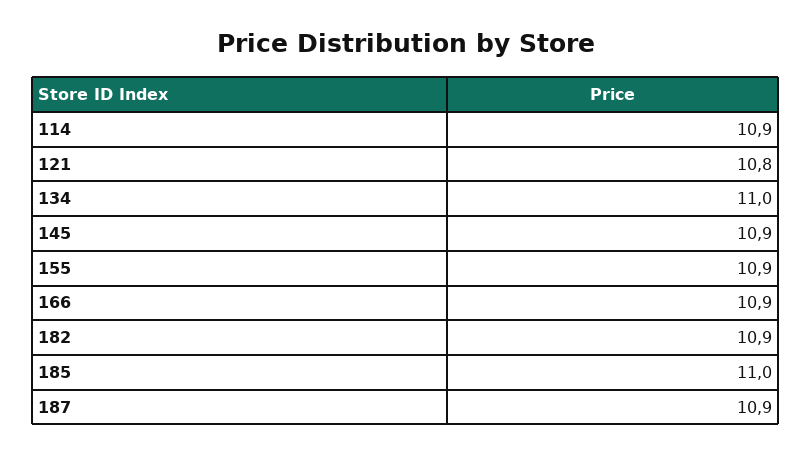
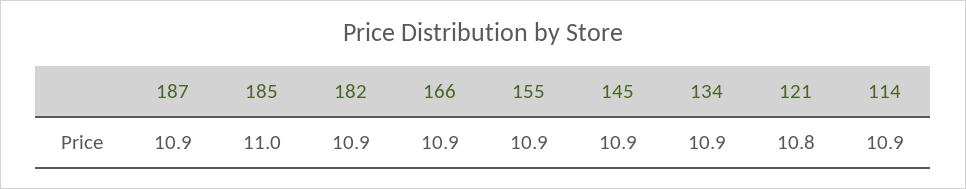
  {
    "114": 10.9,
    "121": 10.8,
-   "134": 11,
+   "134": 10.9,
    "145": 10.9,
    "155": 10.9,
    "166": 10.9,
    "182": 10.9,
    "185": 11,
    "187": 10.9
  }

